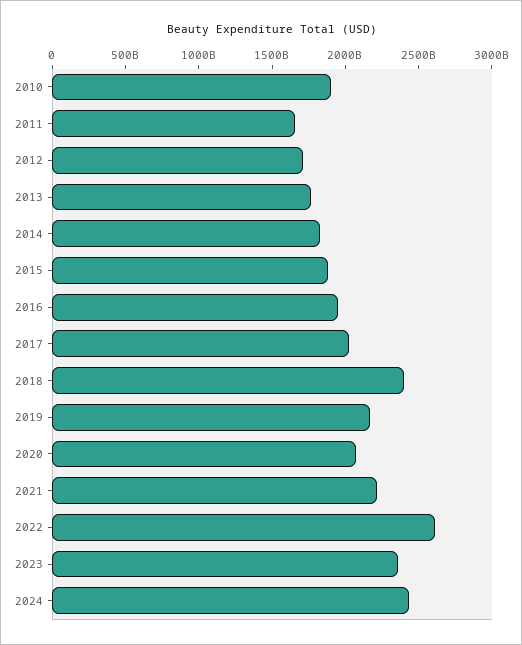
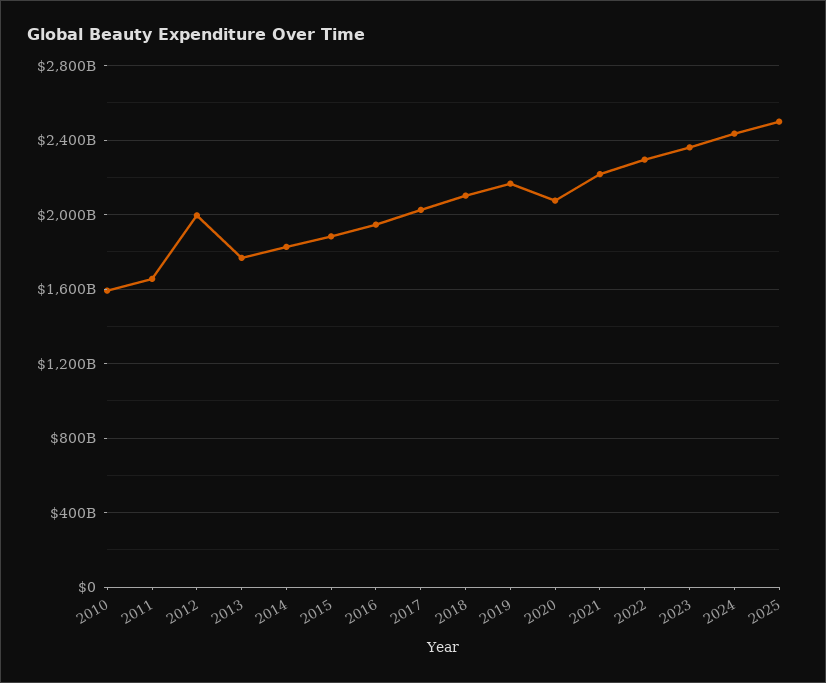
  {
-   "2010": 1900000000000,
+   "2010": 1600000000000,
    "2011": 1650000000000,
-   "2012": 1700000000000,
+   "2012": 2000000000000,
    "2013": 1750000000000,
    "2014": 1850000000000,
    "2015": 1900000000000,
    "2016": 1950000000000,
    "2017": 2050000000000,
-   "2018": 2400000000000,
+   "2018": 2100000000000,
    "2019": 2150000000000,
    "2020": 2100000000000,
    "2021": 2200000000000,
-   "2022": 2600000000000,
+   "2022": 2300000000000,
    "2023": 2350000000000,
-   "2024": 2450000000000
+   "2024": 2450000000000,
+   "2025": 2500000000000
  }

